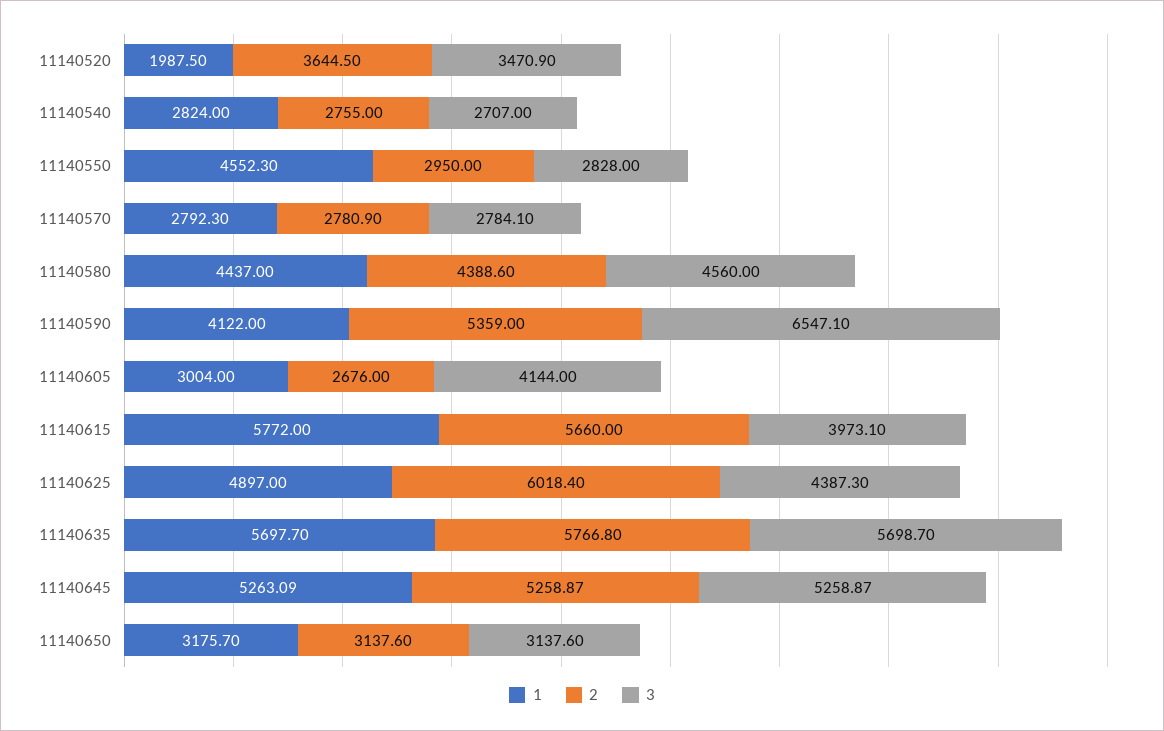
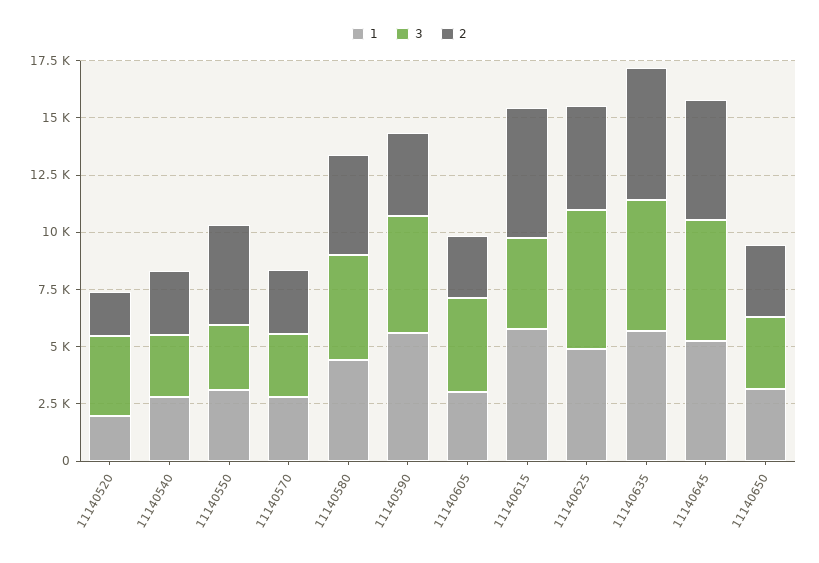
  {
    "1": {
      "11140520": 1987.5,
      "11140540": 2824,
-     "11140550": 4552.3,
+     "11140550": 3000,
      "11140570": 2792.3,
      "11140580": 4437,
-     "11140590": 4122,
+     "11140590": 5500,
      "11140605": 3004,
      "11140615": 5772,
      "11140625": 4897,
      "11140635": 5697.7,
      "11140645": 5263.09,
      "11140650": 3175.7
    },
    "2": {
-     "11140520": 3644.5,
+     "11140520": 2000,
      "11140540": 2755,
-     "11140550": 2950,
+     "11140550": 4500,
      "11140570": 2780.9,
      "11140580": 4388.6,
-     "11140590": 5359,
+     "11140590": 3500,
      "11140605": 2676,
      "11140615": 5660,
-     "11140625": 6018.4,
+     "11140625": 4500,
      "11140635": 5766.8,
      "11140645": 5258.87,
      "11140650": 3137.6
    },
    "3": {
      "11140520": 3470.9,
      "11140540": 2707,
      "11140550": 2828,
      "11140570": 2784.1,
      "11140580": 4560,
-     "11140590": 6547.1,
+     "11140590": 5000,
      "11140605": 4144,
      "11140615": 3973.1,
-     "11140625": 4387.3,
+     "11140625": 6000,
      "11140635": 5698.7,
      "11140645": 5258.87,
      "11140650": 3137.6
    }
  }

